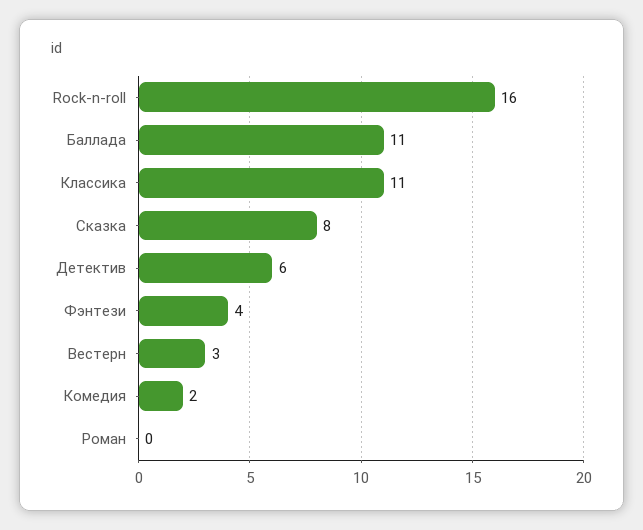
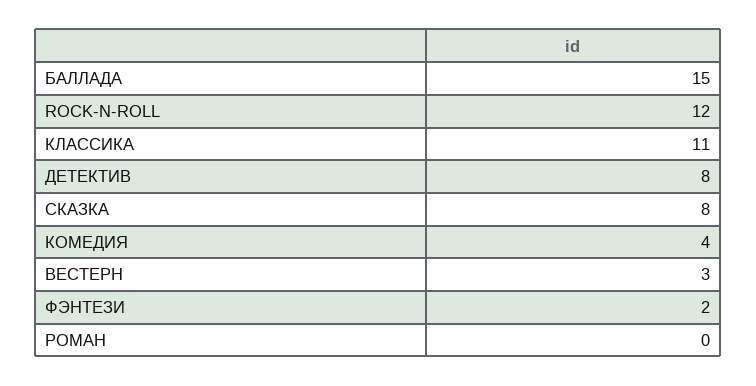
  {
-   "Rock-n-roll": 16,
+   "Rock-n-roll": 12,
-   "Баллада": 11,
+   "Баллада": 15,
    "Классика": 11,
    "Сказка": 8,
-   "Детектив": 6,
+   "Детектив": 8,
-   "Фэнтези": 4,
+   "Фэнтези": 2,
    "Вестерн": 3,
-   "Комедия": 2,
+   "Комедия": 4,
    "Роман": 0
  }

